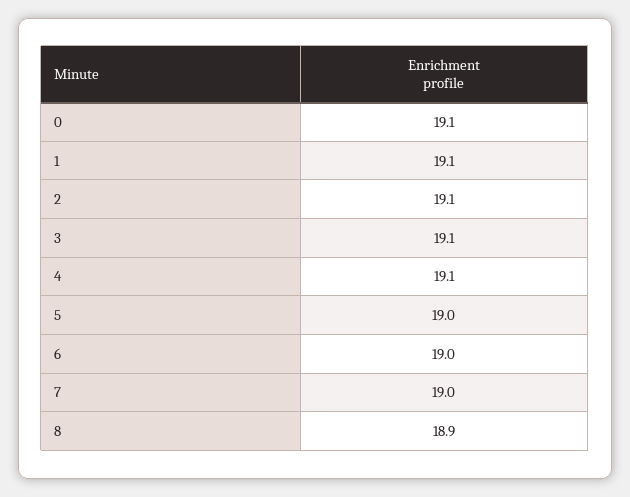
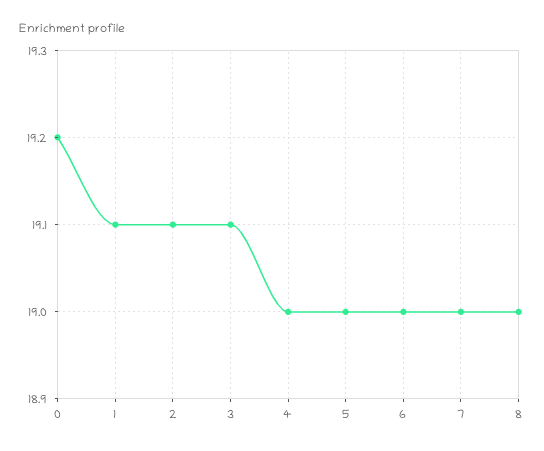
  {
-   "0": 19.1,
+   "0": 19.2,
    "1": 19.1,
    "2": 19.1,
    "3": 19.1,
-   "4": 19.1,
+   "4": 19,
    "5": 19,
    "6": 19,
    "7": 19,
-   "8": 18.9
+   "8": 19
  }

